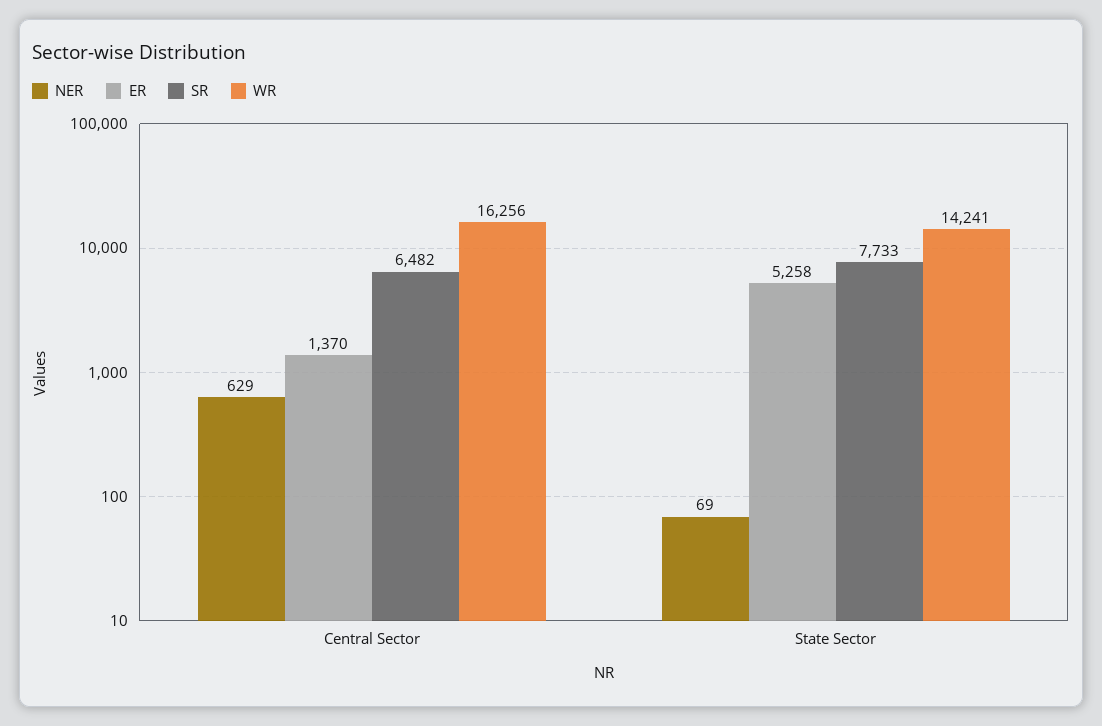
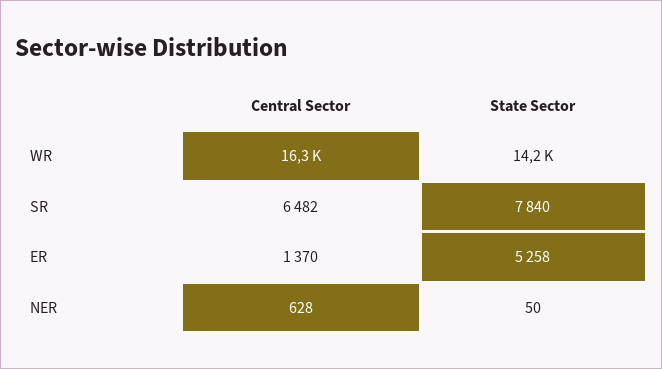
  {
    "NER": {
-     "Central Sector": 629,
+     "Central Sector": 628,
-     "State Sector": 69
+     "State Sector": 50
    },
    "ER": {
      "Central Sector": 1370,
      "State Sector": 5258
    },
    "SR": {
      "Central Sector": 6482,
-     "State Sector": 7733
+     "State Sector": 7840
    },
    "WR": {
      "Central Sector": 16256,
      "State Sector": 14241
    }
  }

